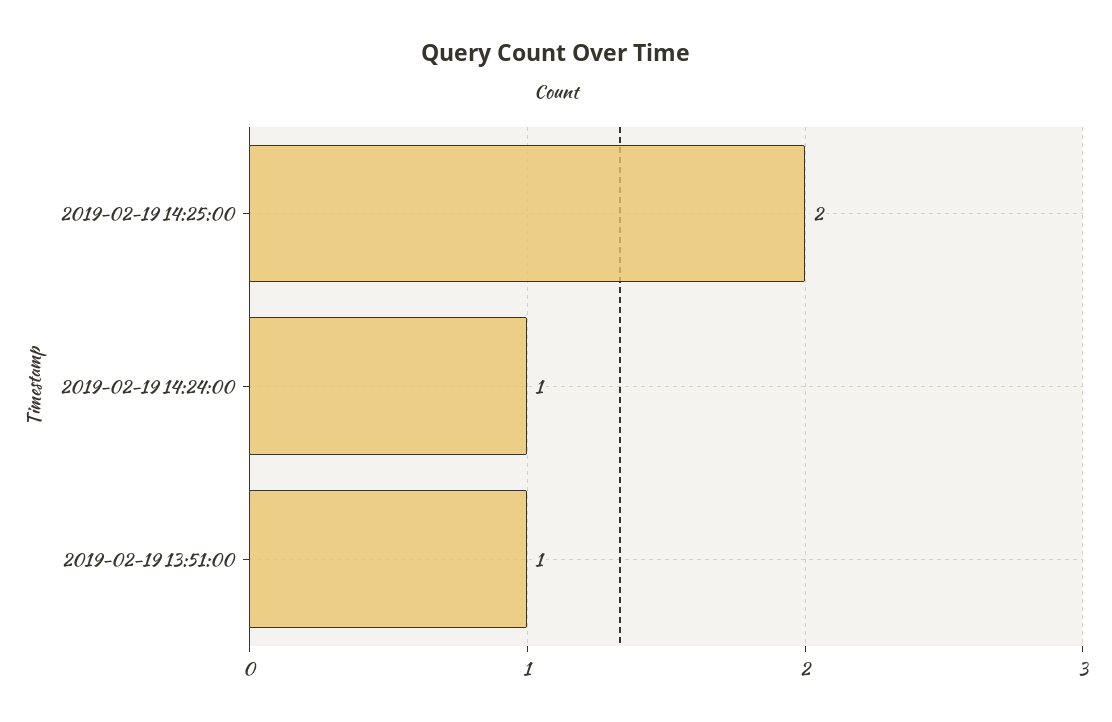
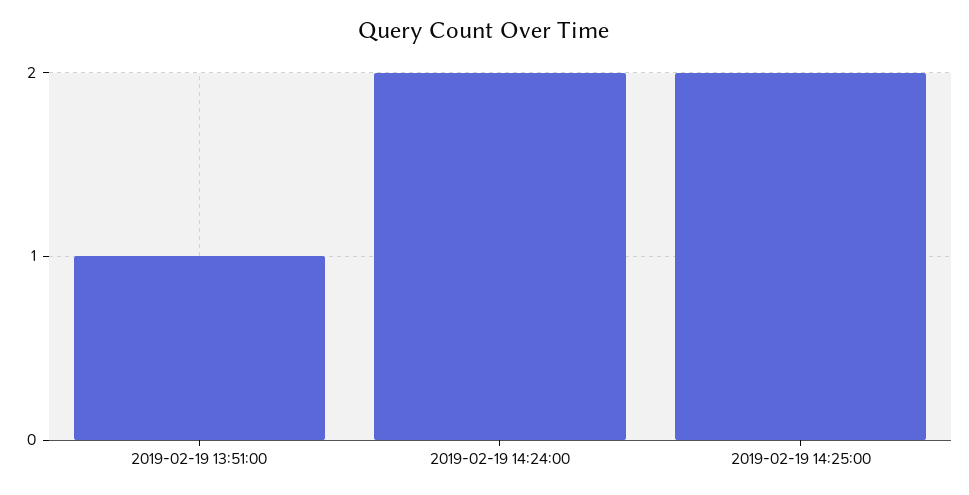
  {
    "2019-02-19 14:25:00": 2,
-   "2019-02-19 14:24:00": 1,
+   "2019-02-19 14:24:00": 2,
    "2019-02-19 13:51:00": 1
  }

